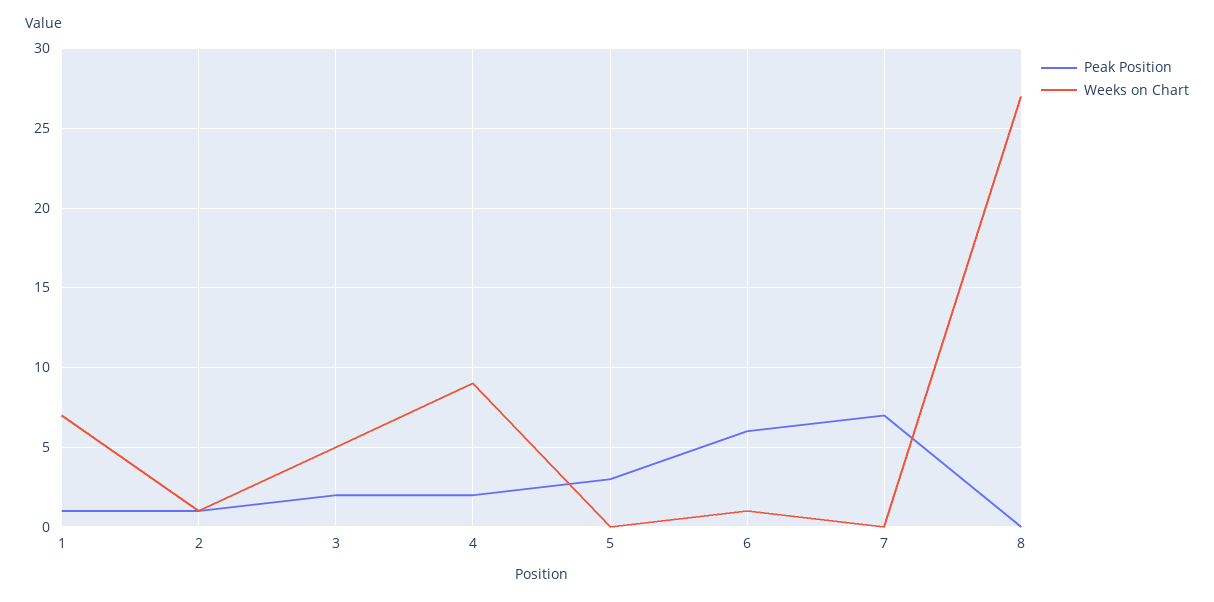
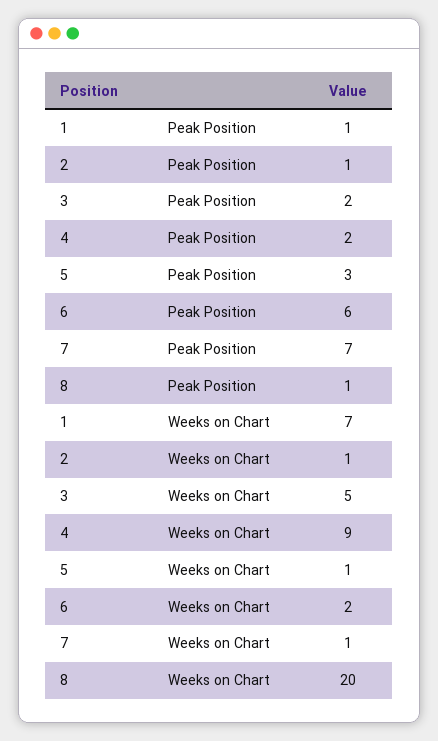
  {
    "Peak Position": {
      "1": 1,
      "2": 1,
      "3": 2,
      "4": 2,
      "5": 3,
      "6": 6,
      "7": 7,
-     "8": 0
+     "8": 1
    },
    "Weeks on Chart": {
      "1": 7,
      "2": 1,
      "3": 5,
      "4": 9,
-     "5": 0,
+     "5": 1,
-     "6": 1,
+     "6": 2,
-     "7": 0,
+     "7": 1,
-     "8": 27
+     "8": 20
    }
  }

